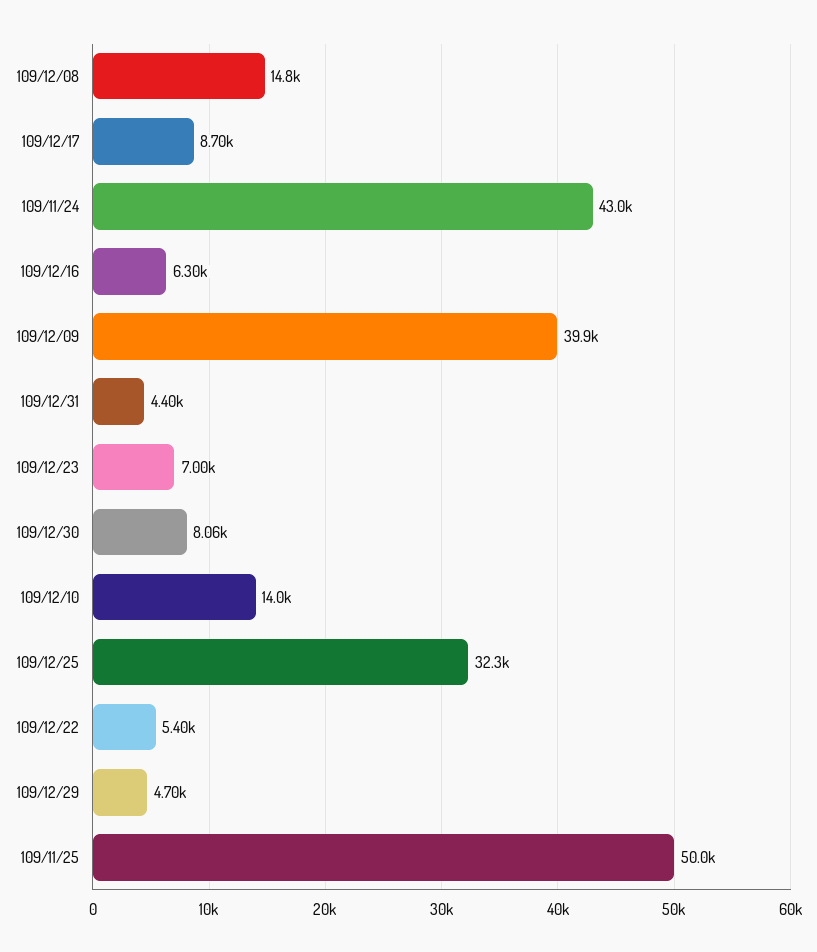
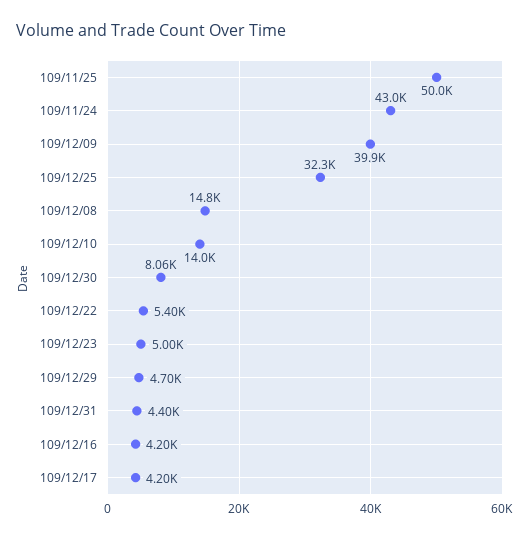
  {
    "109/12/08": 14800,
-   "109/12/17": 8700,
+   "109/12/17": 4200,
    "109/11/24": 43000,
-   "109/12/16": 6300,
+   "109/12/16": 4200,
    "109/12/09": 39900,
    "109/12/31": 4400,
-   "109/12/23": 7000,
+   "109/12/23": 5000,
    "109/12/30": 8060,
    "109/12/10": 14000,
    "109/12/25": 32300,
    "109/12/22": 5400,
    "109/12/29": 4700,
    "109/11/25": 50000
  }

